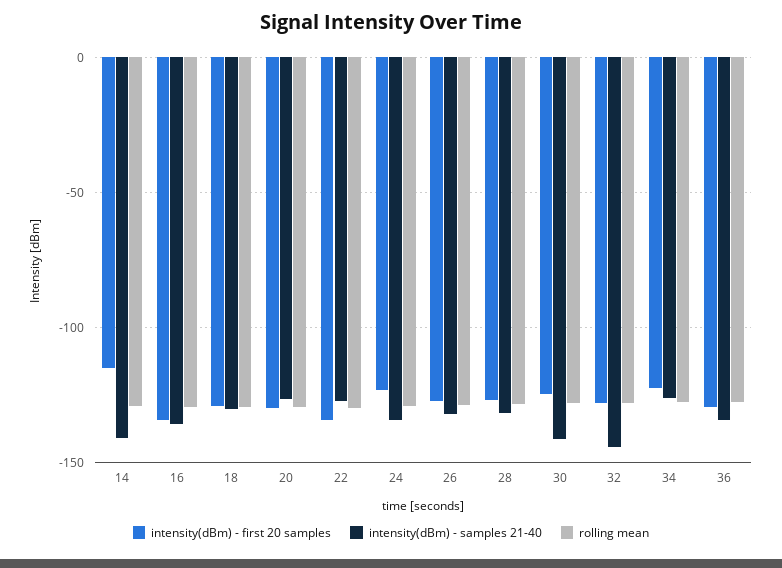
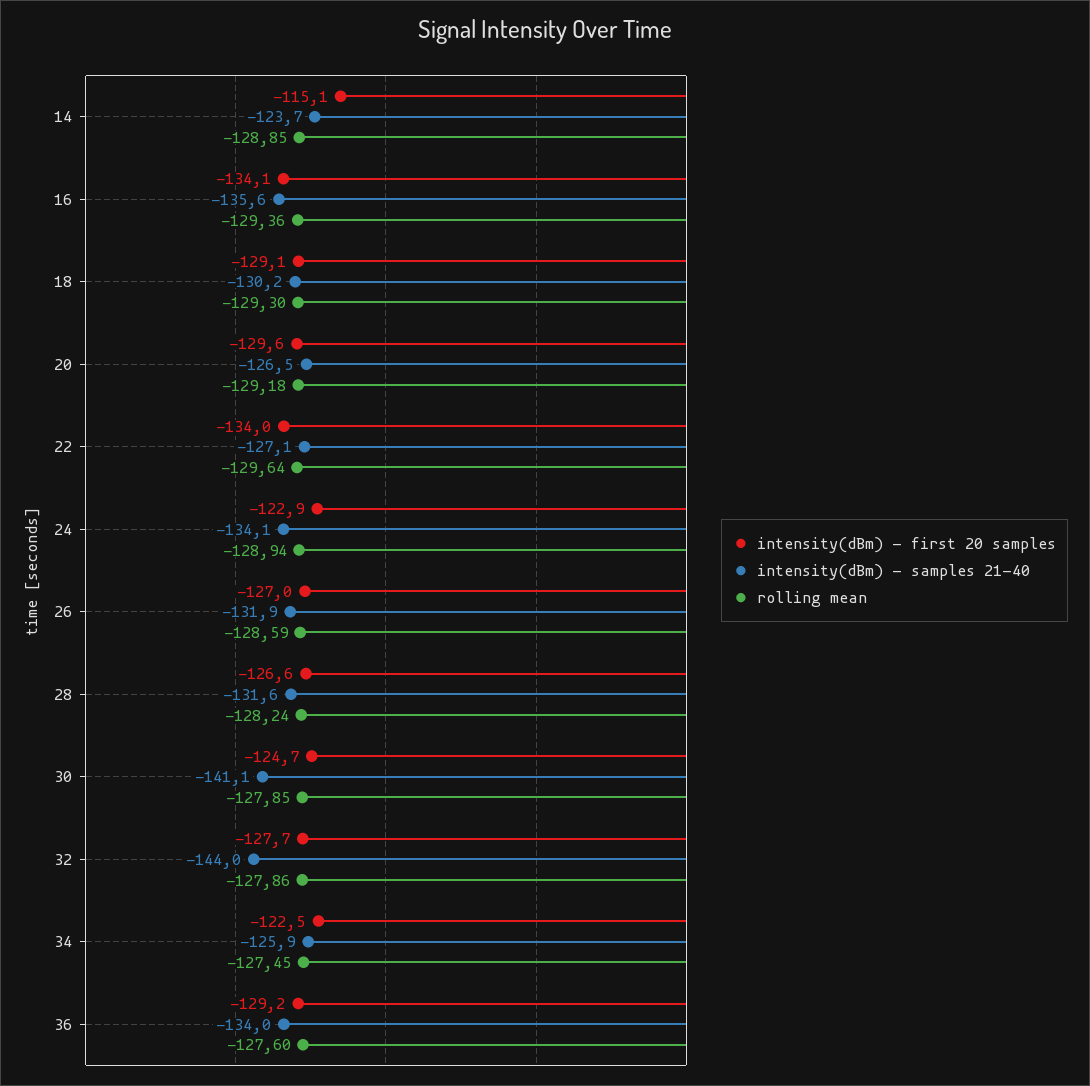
  {
    "intensity(dBm) - first 20 samples": {
      "14": -115.1,
      "16": -134.1,
      "18": -129.1,
      "20": -129.6,
      "22": -134,
      "24": -122.9,
      "26": -127,
      "28": -126.6,
      "30": -124.7,
      "32": -127.7,
      "34": -122.5,
      "36": -129.2
    },
    "intensity(dBm) - samples 21-40": {
-     "14": -140,
+     "14": -123.7,
      "16": -135.6,
      "18": -130.2,
      "20": -126.5,
      "22": -127.1,
      "24": -134.1,
      "26": -131.9,
      "28": -131.6,
      "30": -141.1,
      "32": -144,
      "34": -125.9,
      "36": -134
    },
    "rolling mean": {
      "14": -128.85,
      "16": -129.36,
      "18": -129.3,
      "20": -129.18,
      "22": -129.64,
      "24": -128.94,
      "26": -128.59,
      "28": -128.24,
      "30": -127.85,
      "32": -127.86,
      "34": -127.45,
      "36": -127.6
    }
  }

